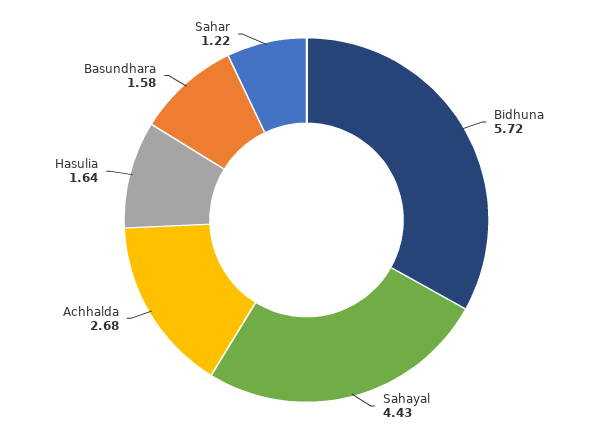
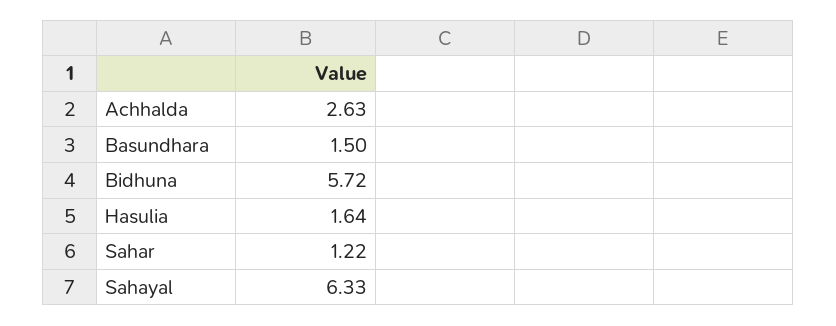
  {
    "Bidhuna": 5.72,
-   "Sahayal": 4.43,
+   "Sahayal": 6.33,
-   "Achhalda": 2.68,
+   "Achhalda": 2.63,
    "Hasulia": 1.64,
-   "Basundhara": 1.58,
+   "Basundhara": 1.5,
    "Sahar": 1.22
  }

